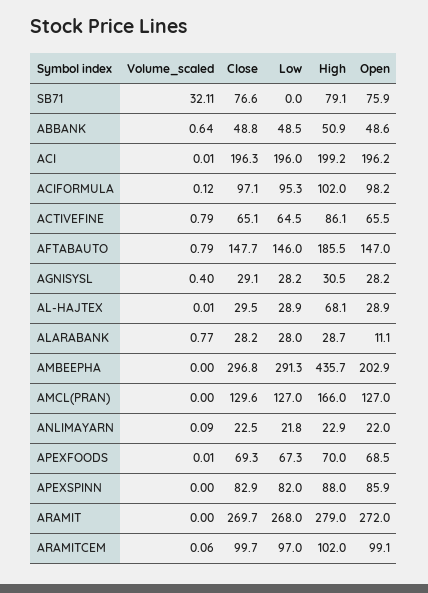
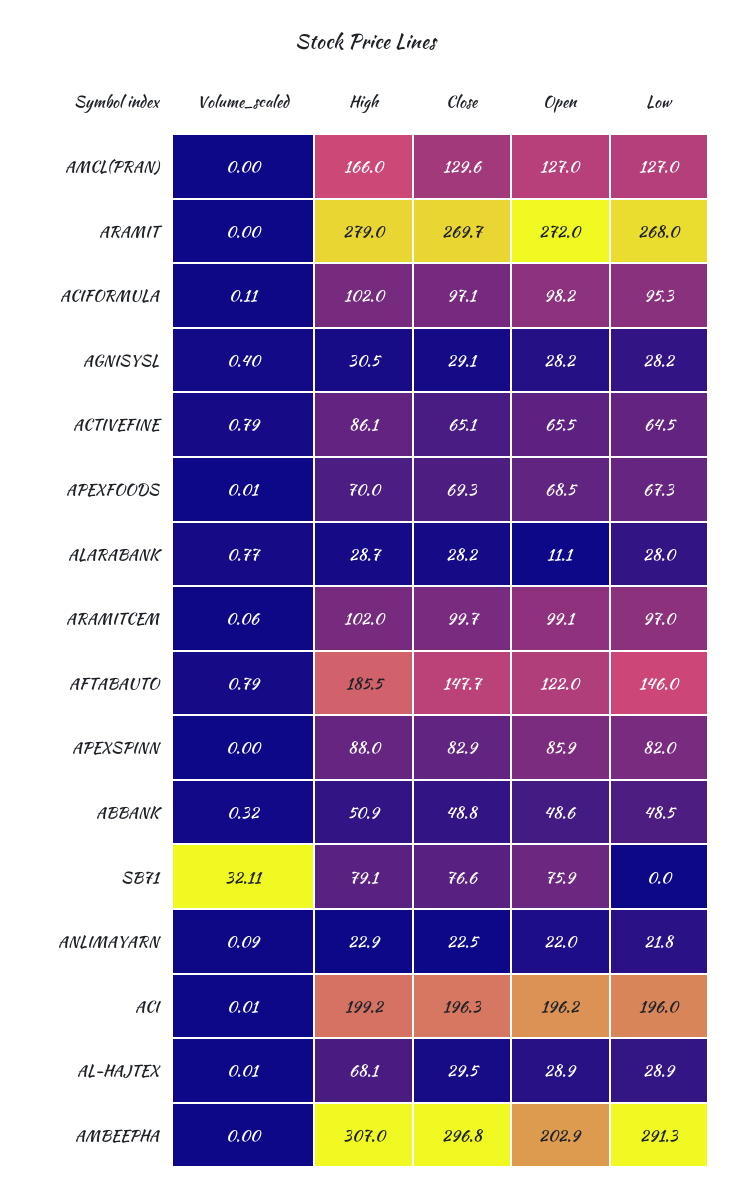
  {
    "Volume_scaled": {
      "SB71": 32.11,
-     "ABBANK": 0.64,
+     "ABBANK": 0.32,
      "ACI": 0.01,
-     "ACIFORMULA": 0.12,
+     "ACIFORMULA": 0.11,
      "ACTIVEFINE": 0.79,
      "AFTABAUTO": 0.79,
      "AGNISYSL": 0.4,
      "AL-HAJTEX": 0.01,
      "ALARABANK": 0.77,
      "AMBEEPHA": 0,
      "AMCL(PRAN)": 0,
      "ANLIMAYARN": 0.09,
      "APEXFOODS": 0.01,
      "APEXSPINN": 0,
      "ARAMIT": 0,
      "ARAMITCEM": 0.06
    },
    "Close": {
      "SB71": 76.6,
      "ABBANK": 48.8,
      "ACI": 196.3,
      "ACIFORMULA": 97.1,
      "ACTIVEFINE": 65.1,
      "AFTABAUTO": 147.7,
      "AGNISYSL": 29.1,
      "AL-HAJTEX": 29.5,
      "ALARABANK": 28.2,
      "AMBEEPHA": 296.8,
      "AMCL(PRAN)": 129.6,
      "ANLIMAYARN": 22.5,
      "APEXFOODS": 69.3,
      "APEXSPINN": 82.9,
      "ARAMIT": 269.7,
      "ARAMITCEM": 99.7
    },
    "Low": {
      "SB71": 0,
      "ABBANK": 48.5,
      "ACI": 196,
      "ACIFORMULA": 95.3,
      "ACTIVEFINE": 64.5,
      "AFTABAUTO": 146,
      "AGNISYSL": 28.2,
      "AL-HAJTEX": 28.9,
      "ALARABANK": 28,
      "AMBEEPHA": 291.3,
      "AMCL(PRAN)": 127,
      "ANLIMAYARN": 21.8,
      "APEXFOODS": 67.3,
      "APEXSPINN": 82,
      "ARAMIT": 268,
      "ARAMITCEM": 97
    },
    "High": {
      "SB71": 79.1,
      "ABBANK": 50.9,
      "ACI": 199.2,
      "ACIFORMULA": 102,
      "ACTIVEFINE": 86.1,
      "AFTABAUTO": 185.5,
      "AGNISYSL": 30.5,
      "AL-HAJTEX": 68.1,
      "ALARABANK": 28.7,
-     "AMBEEPHA": 435.7,
+     "AMBEEPHA": 307,
      "AMCL(PRAN)": 166,
      "ANLIMAYARN": 22.9,
      "APEXFOODS": 70,
      "APEXSPINN": 88,
      "ARAMIT": 279,
      "ARAMITCEM": 102
    },
    "Open": {
      "SB71": 75.9,
      "ABBANK": 48.6,
      "ACI": 196.2,
      "ACIFORMULA": 98.2,
      "ACTIVEFINE": 65.5,
-     "AFTABAUTO": 147,
+     "AFTABAUTO": 122,
      "AGNISYSL": 28.2,
      "AL-HAJTEX": 28.9,
      "ALARABANK": 11.1,
      "AMBEEPHA": 202.9,
      "AMCL(PRAN)": 127,
      "ANLIMAYARN": 22,
      "APEXFOODS": 68.5,
      "APEXSPINN": 85.9,
      "ARAMIT": 272,
      "ARAMITCEM": 99.1
    }
  }

